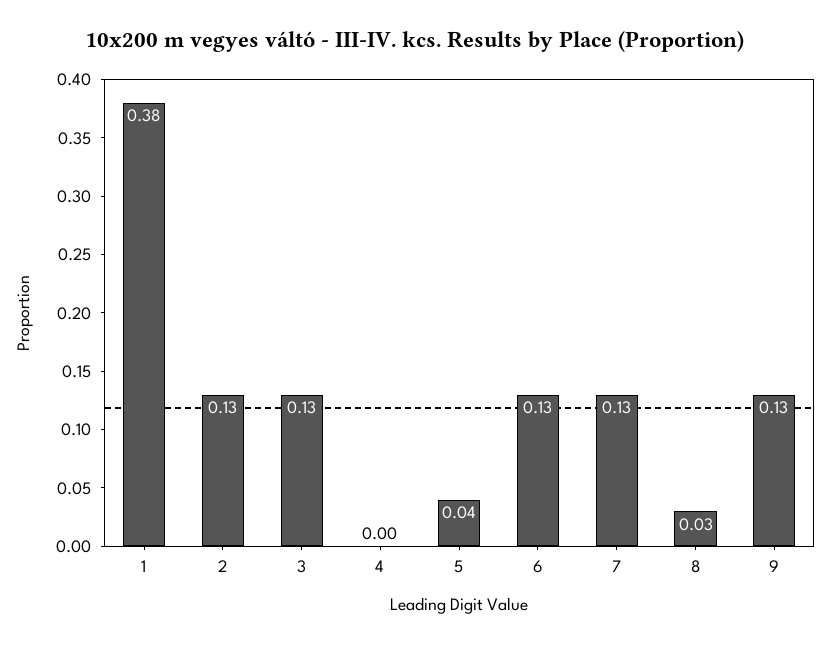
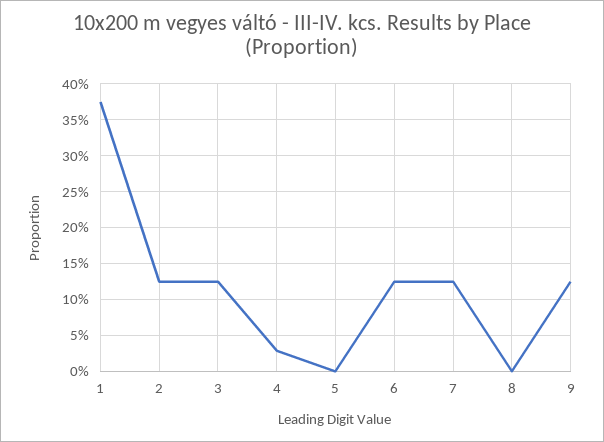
  {
    "1": 0.38,
    "2": 0.13,
    "3": 0.13,
-   "4": 0,
+   "4": 0.03,
-   "5": 0.04,
+   "5": 0,
    "6": 0.13,
    "7": 0.13,
-   "8": 0.03,
+   "8": 0,
    "9": 0.13
  }

